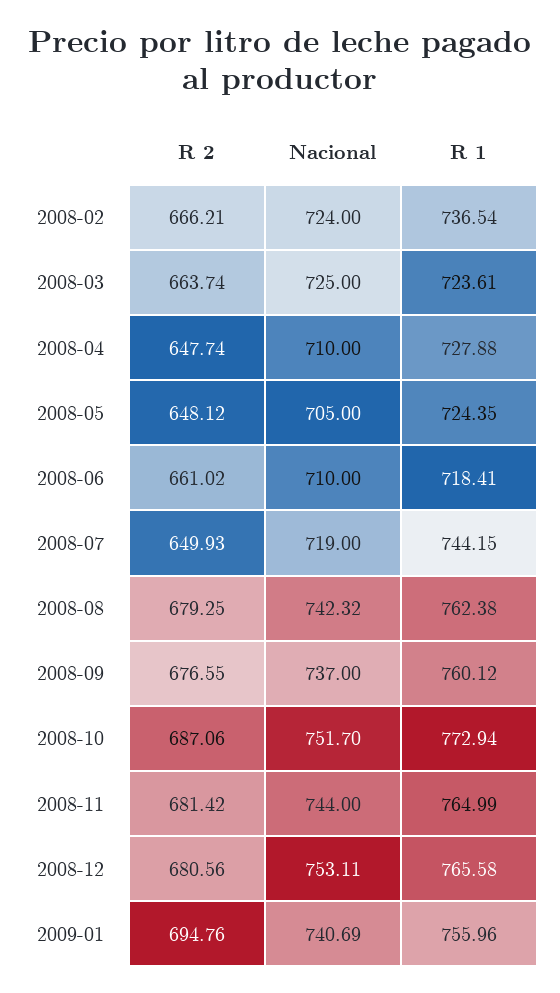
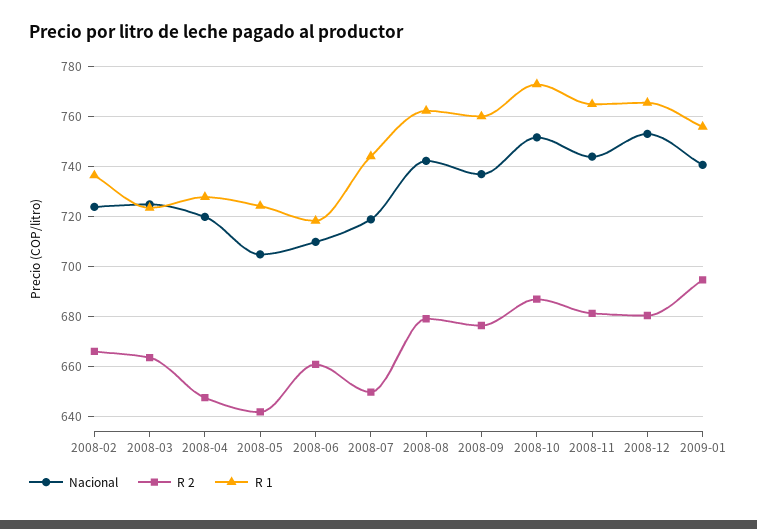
  {
    "R 2": {
      "2008-02": 666.21,
      "2008-03": 663.74,
      "2008-04": 647.74,
-     "2008-05": 648.12,
+     "2008-05": 642.5,
      "2008-06": 661.02,
      "2008-07": 649.93,
      "2008-08": 679.25,
      "2008-09": 676.55,
      "2008-10": 687.06,
      "2008-11": 681.42,
      "2008-12": 680.56,
      "2009-01": 694.76
    },
    "Nacional": {
      "2008-02": 724,
      "2008-03": 725,
-     "2008-04": 710,
+     "2008-04": 720,
      "2008-05": 705,
      "2008-06": 710,
      "2008-07": 719,
      "2008-08": 742.32,
      "2008-09": 737,
      "2008-10": 751.7,
      "2008-11": 744,
      "2008-12": 753.11,
      "2009-01": 740.69
    },
    "R 1": {
      "2008-02": 736.54,
      "2008-03": 723.61,
      "2008-04": 727.88,
      "2008-05": 724.35,
      "2008-06": 718.41,
      "2008-07": 744.15,
      "2008-08": 762.38,
      "2008-09": 760.12,
      "2008-10": 772.94,
      "2008-11": 764.99,
      "2008-12": 765.58,
      "2009-01": 755.96
    }
  }

